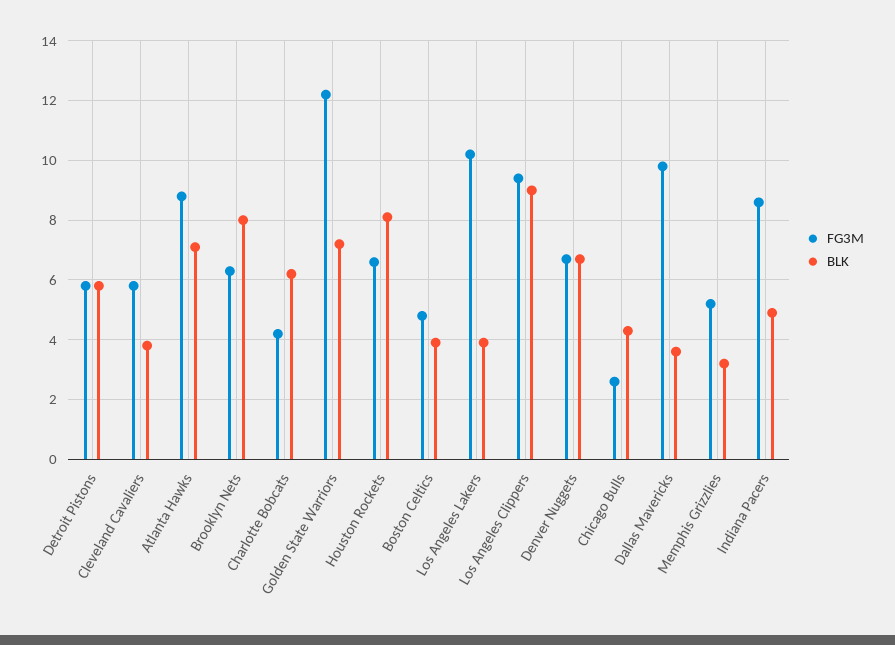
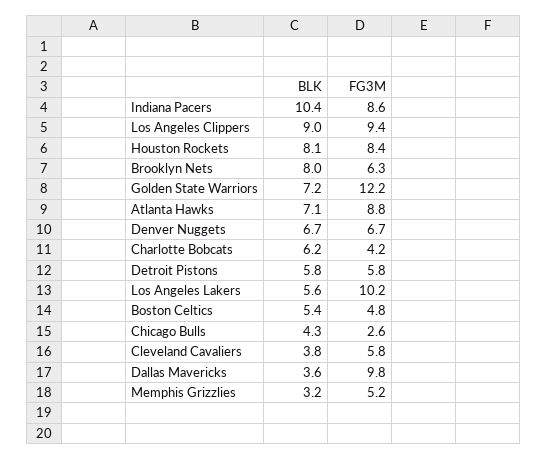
  {
    "FG3M": {
      "Detroit Pistons": 5.8,
      "Cleveland Cavaliers": 5.8,
      "Atlanta Hawks": 8.8,
      "Brooklyn Nets": 6.3,
      "Charlotte Bobcats": 4.2,
      "Golden State Warriors": 12.2,
-     "Houston Rockets": 6.5,
+     "Houston Rockets": 8.4,
      "Boston Celtics": 4.8,
      "Los Angeles Lakers": 10.2,
      "Los Angeles Clippers": 9.4,
      "Denver Nuggets": 6.7,
      "Chicago Bulls": 2.6,
      "Dallas Mavericks": 9.8,
      "Memphis Grizzlies": 5.2,
      "Indiana Pacers": 8.6
    },
    "BLK": {
      "Detroit Pistons": 5.8,
      "Cleveland Cavaliers": 3.8,
      "Atlanta Hawks": 7.1,
      "Brooklyn Nets": 8,
      "Charlotte Bobcats": 6.2,
      "Golden State Warriors": 7.2,
      "Houston Rockets": 8.1,
-     "Boston Celtics": 4,
+     "Boston Celtics": 5.4,
-     "Los Angeles Lakers": 4,
+     "Los Angeles Lakers": 5.6,
      "Los Angeles Clippers": 9,
      "Denver Nuggets": 6.7,
      "Chicago Bulls": 4.3,
      "Dallas Mavericks": 3.6,
      "Memphis Grizzlies": 3.2,
-     "Indiana Pacers": 5
+     "Indiana Pacers": 10.4
    }
  }

